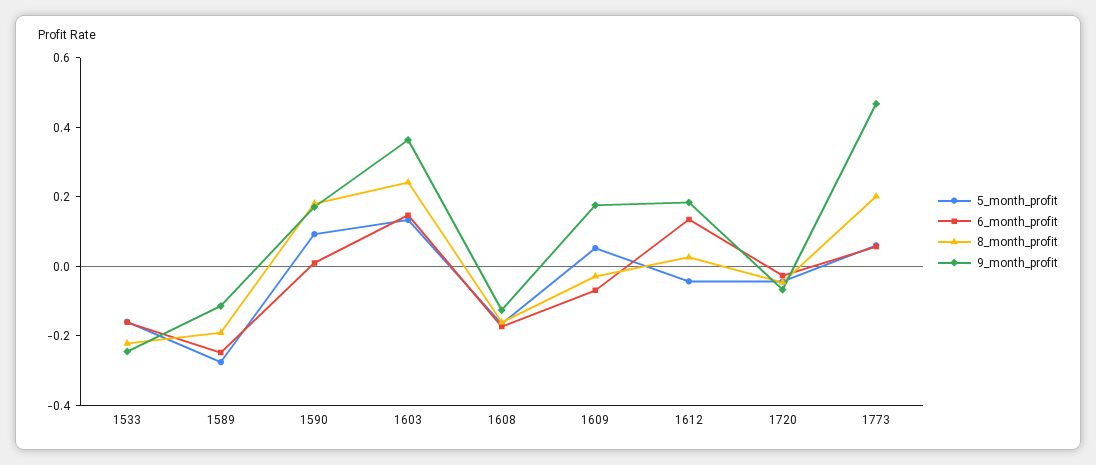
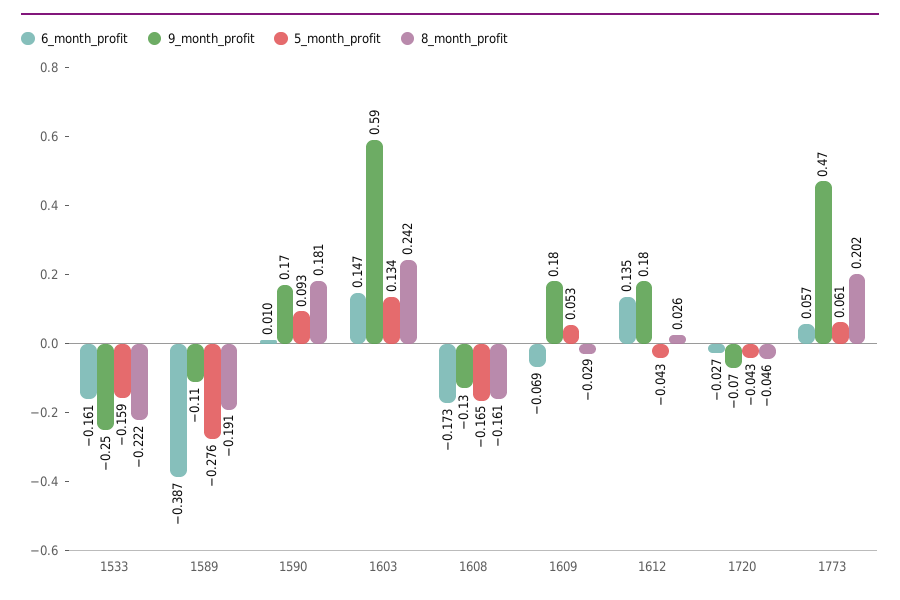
  {
    "5_month_profit": {
      "1533": -0.159,
      "1589": -0.276,
      "1590": 0.093,
      "1603": 0.134,
      "1608": -0.165,
      "1609": 0.053,
      "1612": -0.043,
      "1720": -0.043,
      "1773": 0.061
    },
    "6_month_profit": {
      "1533": -0.161,
-     "1589": -0.25,
+     "1589": -0.387,
      "1590": 0.01,
      "1603": 0.147,
      "1608": -0.173,
      "1609": -0.069,
      "1612": 0.135,
      "1720": -0.027,
      "1773": 0.057
    },
    "8_month_profit": {
      "1533": -0.222,
      "1589": -0.191,
      "1590": 0.181,
      "1603": 0.242,
      "1608": -0.161,
      "1609": -0.029,
      "1612": 0.026,
      "1720": -0.046,
      "1773": 0.202
    },
    "9_month_profit": {
      "1533": -0.25,
      "1589": -0.11,
      "1590": 0.17,
-     "1603": 0.35,
+     "1603": 0.59,
      "1608": -0.13,
      "1609": 0.18,
      "1612": 0.18,
      "1720": -0.07,
      "1773": 0.47
    }
  }

